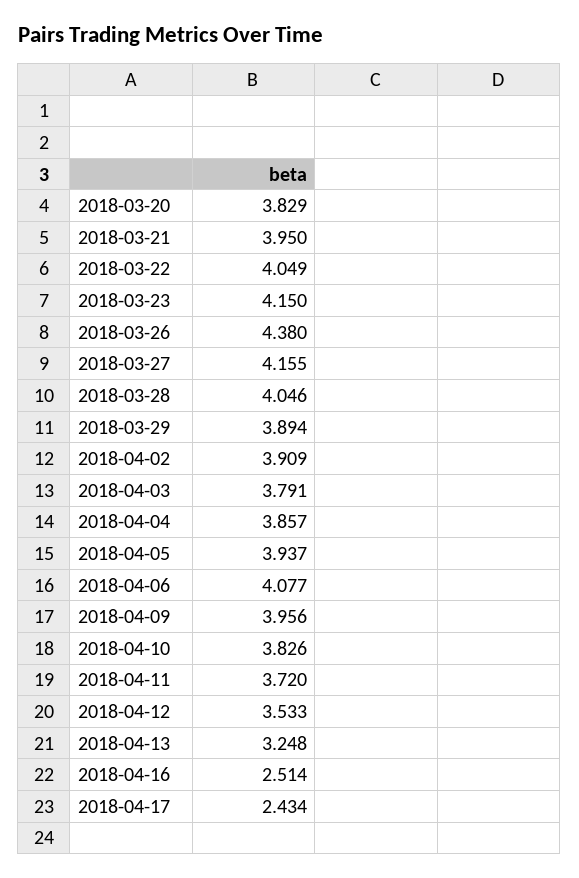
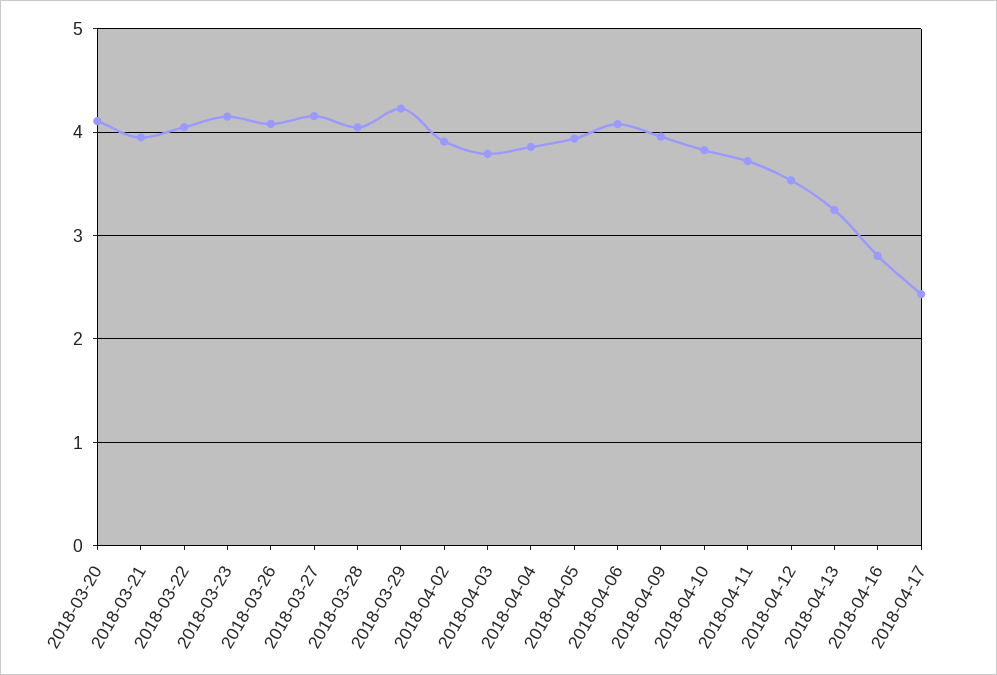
  {
-   "2018-03-20": 3.829,
+   "2018-03-20": 4.1,
    "2018-03-21": 3.95,
    "2018-03-22": 4.049,
    "2018-03-23": 4.15,
-   "2018-03-26": 4.38,
+   "2018-03-26": 4.1,
    "2018-03-27": 4.155,
    "2018-03-28": 4.046,
-   "2018-03-29": 3.894,
+   "2018-03-29": 4.2,
    "2018-04-02": 3.909,
    "2018-04-03": 3.791,
    "2018-04-04": 3.857,
    "2018-04-05": 3.937,
    "2018-04-06": 4.077,
    "2018-04-09": 3.956,
    "2018-04-10": 3.826,
    "2018-04-11": 3.72,
    "2018-04-12": 3.533,
    "2018-04-13": 3.248,
-   "2018-04-16": 2.514,
+   "2018-04-16": 2.8,
    "2018-04-17": 2.434
  }

